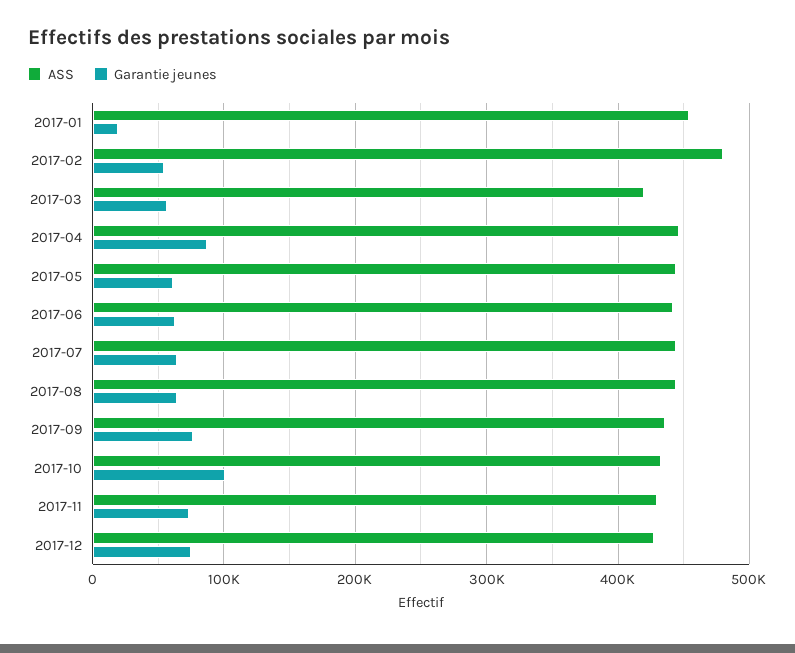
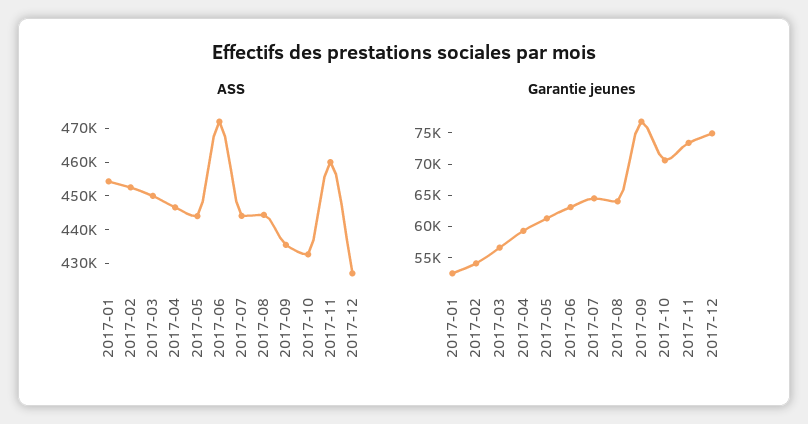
  {
    "ASS": {
      "2017-01": 455000,
-     "2017-02": 480000,
+     "2017-02": 452500,
-     "2017-03": 420000,
+     "2017-03": 450000,
      "2017-04": 447500,
      "2017-05": 445000,
-     "2017-06": 440000,
+     "2017-06": 472500,
      "2017-07": 445000,
      "2017-08": 445000,
      "2017-09": 435000,
      "2017-10": 432500,
-     "2017-11": 430000,
+     "2017-11": 460000,
      "2017-12": 427500
    },
    "Garantie jeunes": {
-     "2017-01": 20000,
+     "2017-01": 52500,
      "2017-02": 55000,
      "2017-03": 57500,
-     "2017-04": 90000,
+     "2017-04": 60000,
      "2017-05": 62500,
      "2017-06": 62500,
      "2017-07": 65000,
      "2017-08": 65000,
      "2017-09": 77500,
-     "2017-10": 100000,
+     "2017-10": 70000,
      "2017-11": 72500,
      "2017-12": 75000
    }
  }

